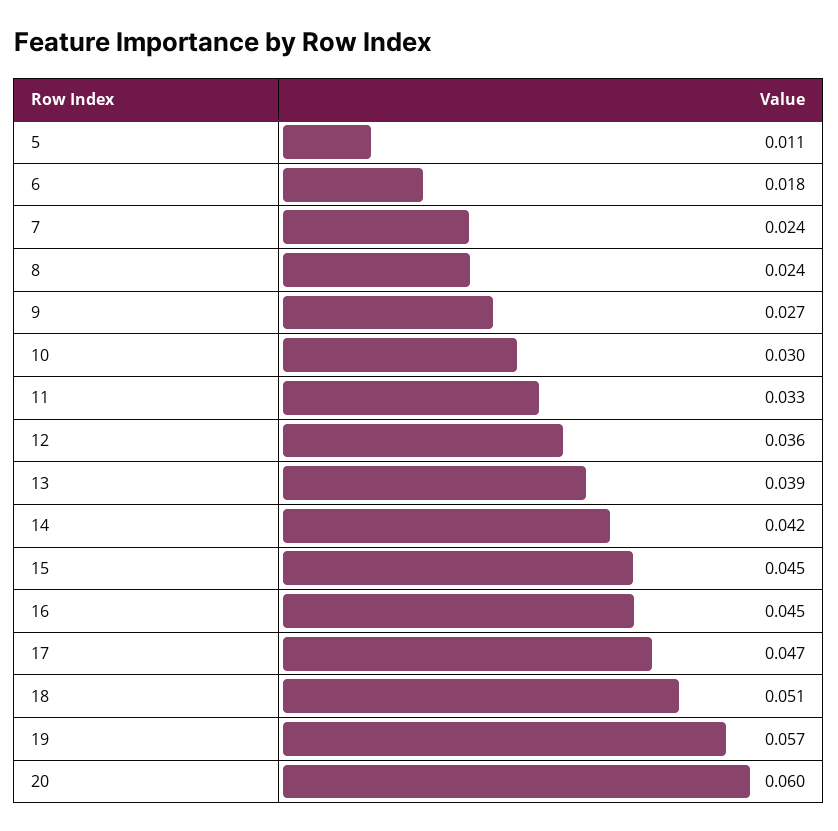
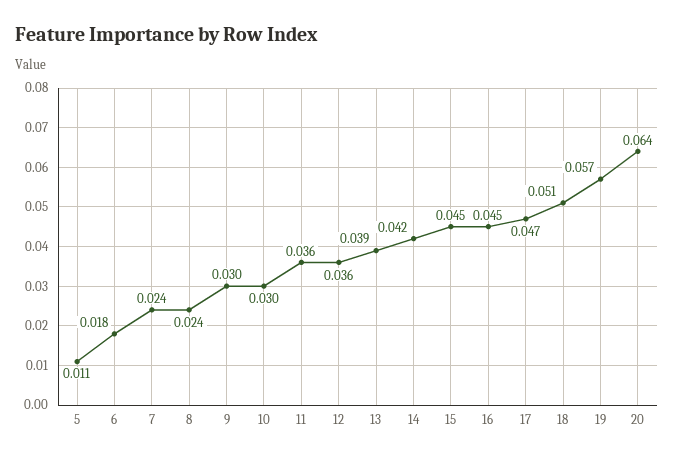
  {
    "5": 0.011,
    "6": 0.018,
    "7": 0.024,
    "8": 0.024,
-   "9": 0.027,
+   "9": 0.03,
    "10": 0.03,
-   "11": 0.033,
+   "11": 0.036,
    "12": 0.036,
    "13": 0.039,
    "14": 0.042,
    "15": 0.045,
    "16": 0.045,
    "17": 0.047,
    "18": 0.051,
    "19": 0.057,
-   "20": 0.06
+   "20": 0.064
  }

